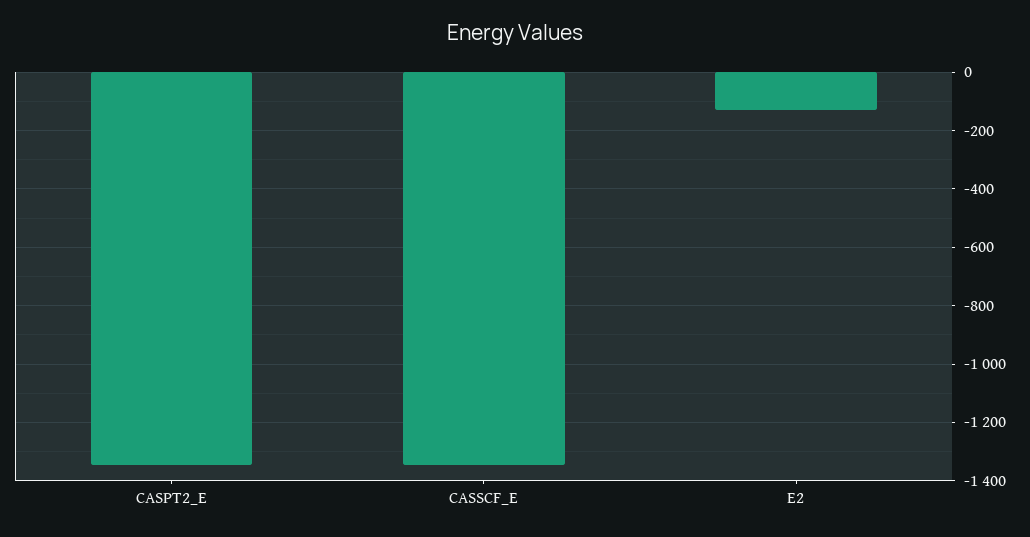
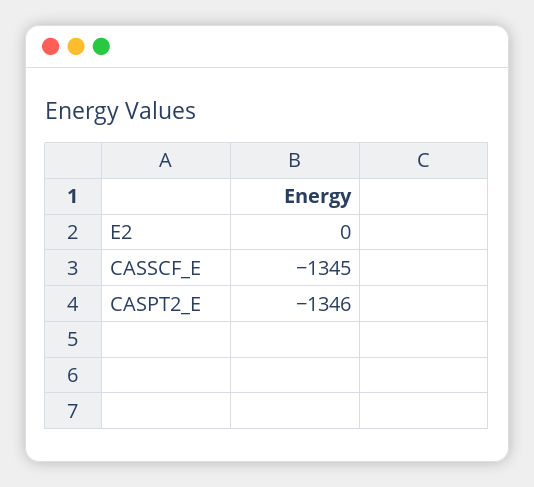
  {
    "CASPT2_E": -1346,
    "CASSCF_E": -1345,
-   "E2": -125
+   "E2": 0
  }

